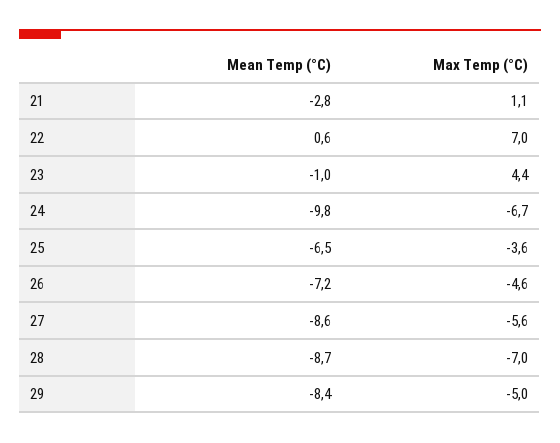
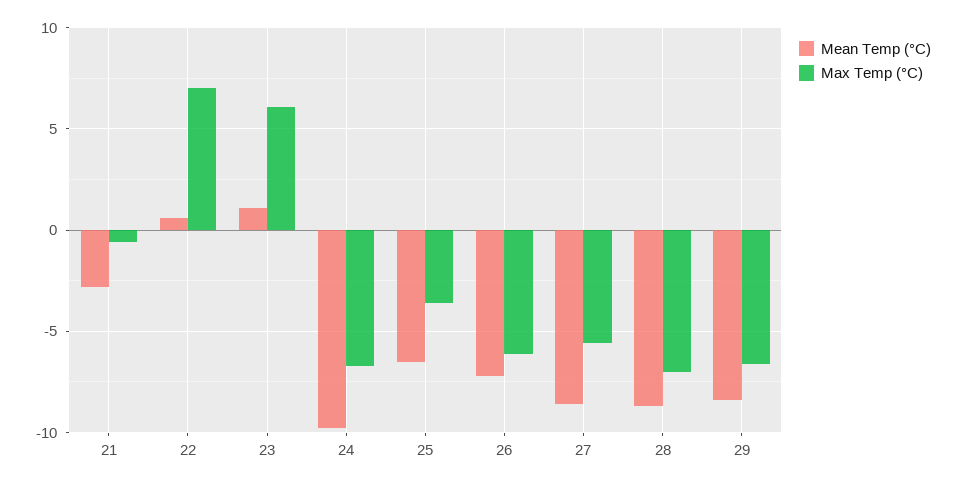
  {
    "Mean Temp (°C)": {
      "21": -2.8,
      "22": 0.6,
-     "23": -1,
+     "23": 1,
      "24": -9.8,
      "25": -6.5,
      "26": -7.2,
      "27": -8.6,
      "28": -8.7,
      "29": -8.4
    },
    "Max Temp (°C)": {
-     "21": 1.1,
+     "21": -0.5,
      "22": 7,
-     "23": 4.4,
+     "23": 6,
      "24": -6.7,
      "25": -3.6,
-     "26": -4.6,
+     "26": -6,
      "27": -5.6,
      "28": -7,
-     "29": -5
+     "29": -6.5
    }
  }

